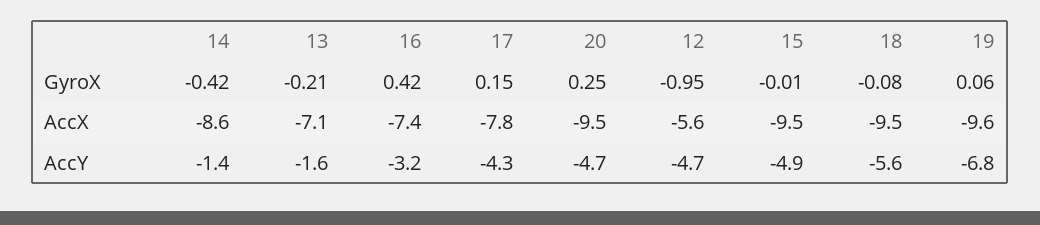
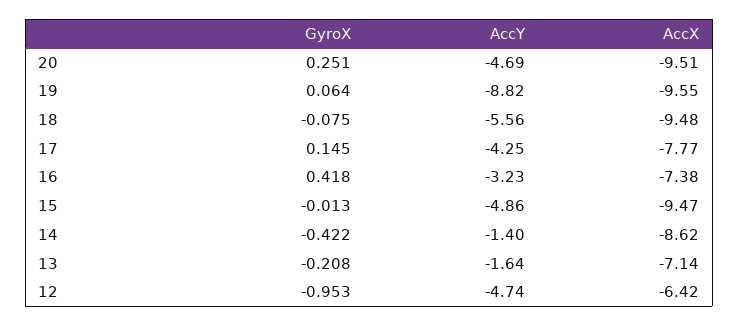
  {
    "14": {
      "GyroX": -0.422,
      "AccX": -8.62,
      "AccY": -1.4
    },
    "13": {
      "GyroX": -0.208,
      "AccX": -7.14,
      "AccY": -1.64
    },
    "16": {
      "GyroX": 0.418,
      "AccX": -7.38,
      "AccY": -3.23
    },
    "17": {
      "GyroX": 0.145,
      "AccX": -7.77,
      "AccY": -4.25
    },
    "20": {
      "GyroX": 0.251,
      "AccX": -9.51,
      "AccY": -4.69
    },
    "12": {
      "GyroX": -0.953,
-     "AccX": -5.6,
+     "AccX": -6.42,
      "AccY": -4.74
    },
    "15": {
      "GyroX": -0.013,
      "AccX": -9.47,
      "AccY": -4.86
    },
    "18": {
      "GyroX": -0.075,
      "AccX": -9.48,
      "AccY": -5.56
    },
    "19": {
      "GyroX": 0.064,
      "AccX": -9.55,
-     "AccY": -6.8
+     "AccY": -8.82
    }
  }

